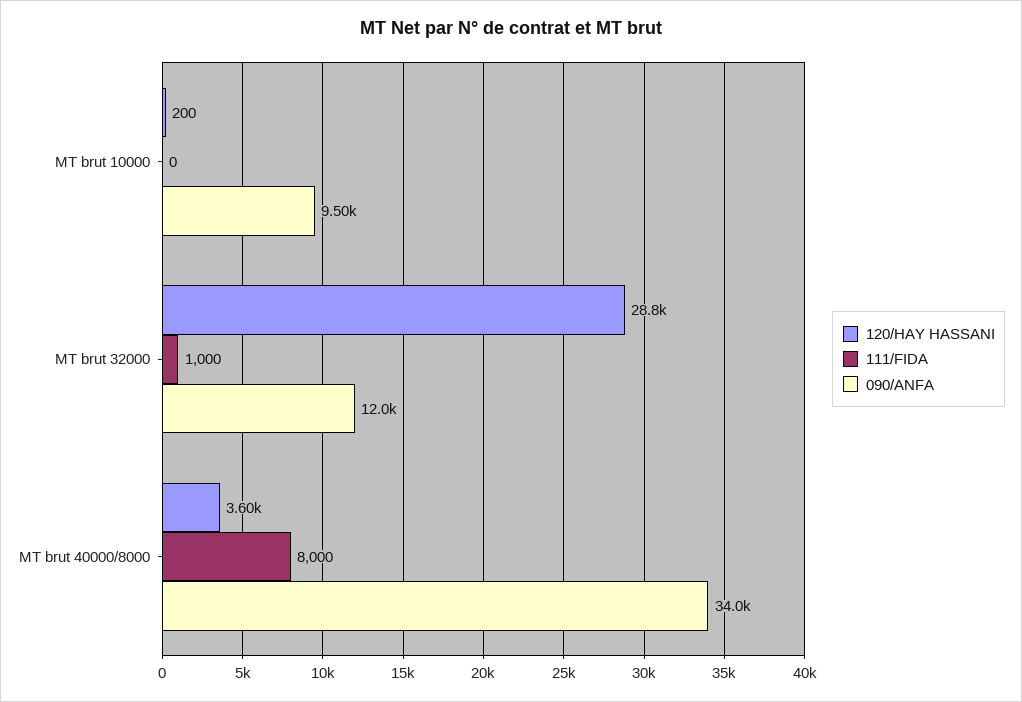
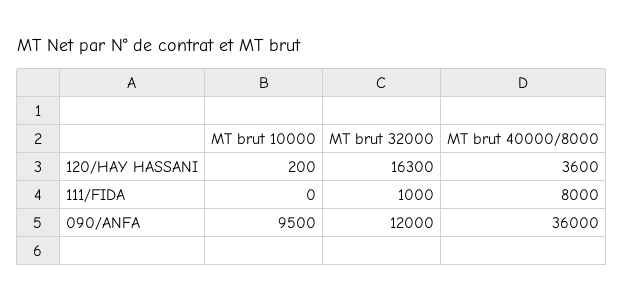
  {
    "120/HAY HASSANI": {
      "MT brut 10000": 200,
-     "MT brut 32000": 28800,
+     "MT brut 32000": 16300,
      "MT brut 40000/8000": 3600
    },
    "111/FIDA": {
      "MT brut 10000": 0,
      "MT brut 32000": 1000,
      "MT brut 40000/8000": 8000
    },
    "090/ANFA": {
      "MT brut 10000": 9500,
      "MT brut 32000": 12000,
-     "MT brut 40000/8000": 34000
+     "MT brut 40000/8000": 36000
    }
  }

